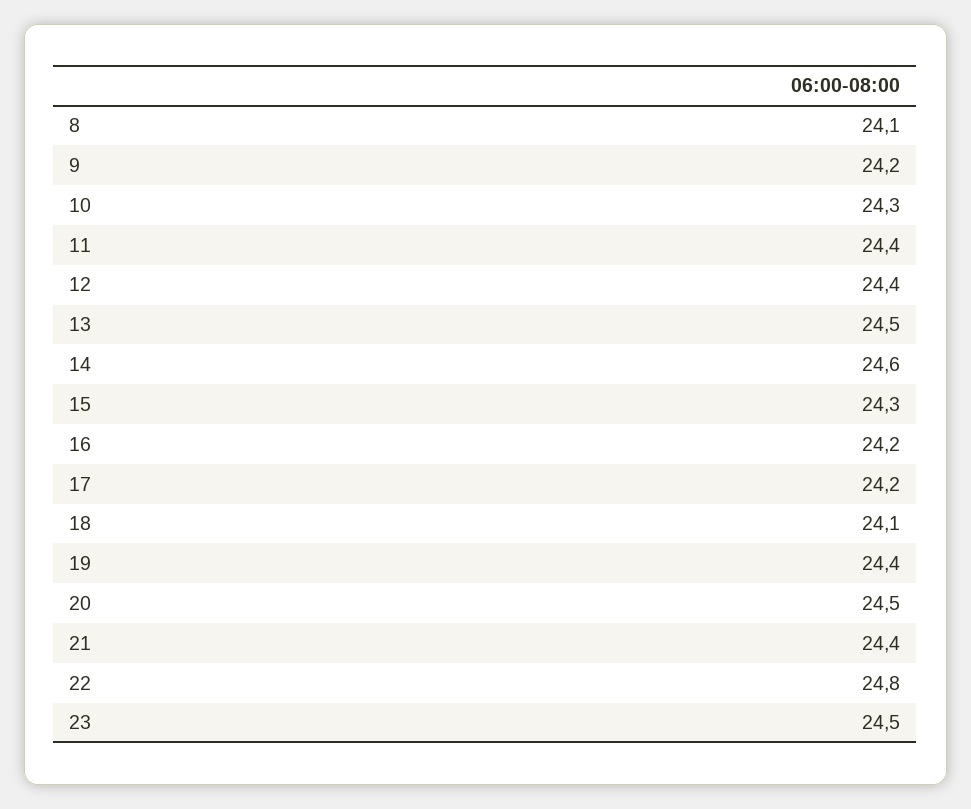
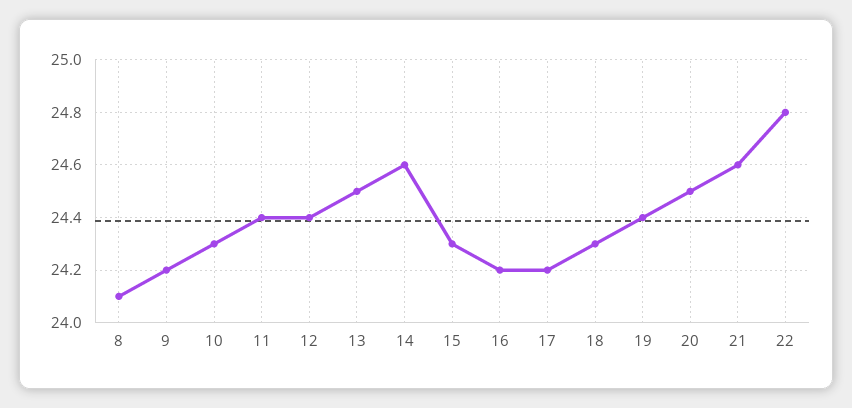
  {
    "8": 24.1,
    "9": 24.2,
    "10": 24.3,
    "11": 24.4,
    "12": 24.4,
    "13": 24.5,
    "14": 24.6,
    "15": 24.3,
    "16": 24.2,
    "17": 24.2,
-   "18": 24.1,
+   "18": 24.3,
    "19": 24.4,
    "20": 24.5,
-   "21": 24.4,
+   "21": 24.6,
-   "22": 24.8,
+   "22": 24.8
-   "23": 24.5
  }

